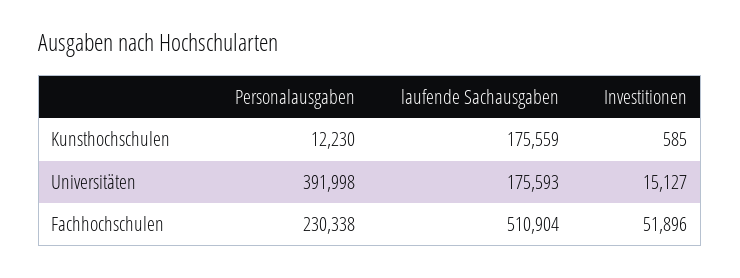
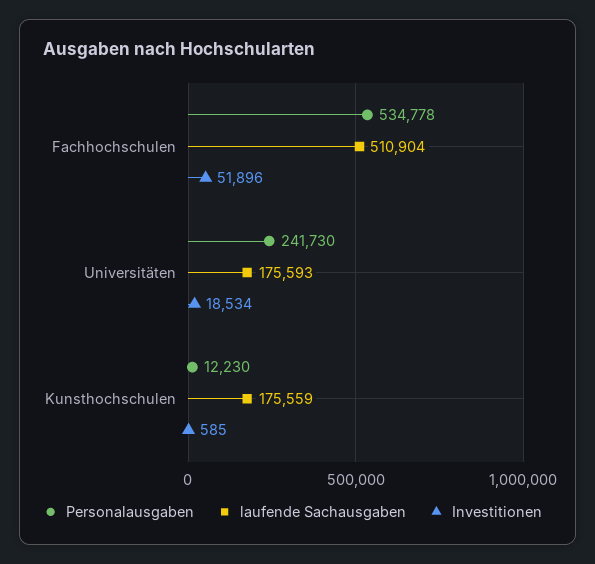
  {
    "Personalausgaben": {
      "Kunsthochschulen": 12230,
-     "Universitäten": 391998,
+     "Universitäten": 241730,
-     "Fachhochschulen": 230338
+     "Fachhochschulen": 534778
    },
    "laufende Sachausgaben": {
      "Kunsthochschulen": 175559,
      "Universitäten": 175593,
      "Fachhochschulen": 510904
    },
    "Investitionen": {
      "Kunsthochschulen": 585,
-     "Universitäten": 15127,
+     "Universitäten": 18534,
      "Fachhochschulen": 51896
    }
  }

